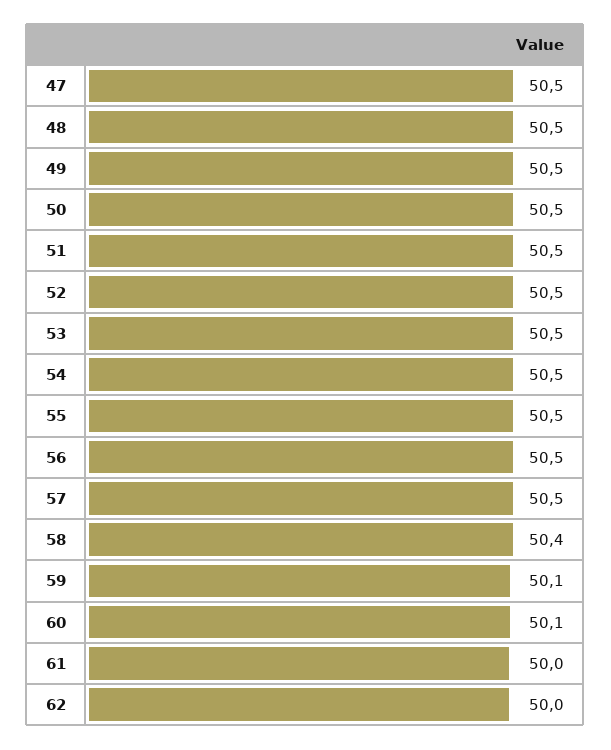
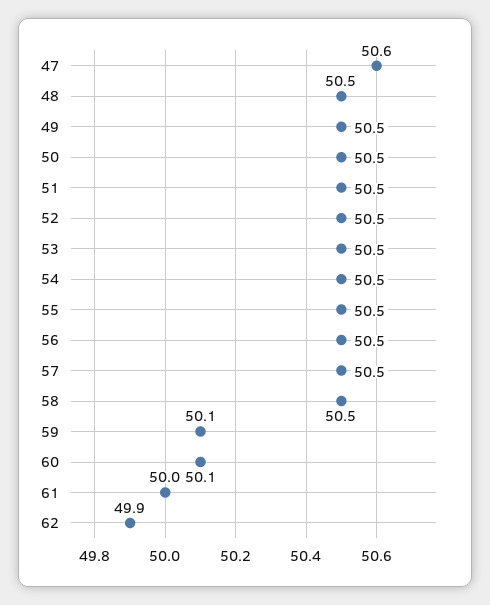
  {
-   "47": 50.5,
+   "47": 50.6,
    "48": 50.5,
    "49": 50.5,
    "50": 50.5,
    "51": 50.5,
    "52": 50.5,
    "53": 50.5,
    "54": 50.5,
    "55": 50.5,
    "56": 50.5,
    "57": 50.5,
-   "58": 50.4,
+   "58": 50.5,
    "59": 50.1,
    "60": 50.1,
    "61": 50,
-   "62": 50
+   "62": 49.9
  }

